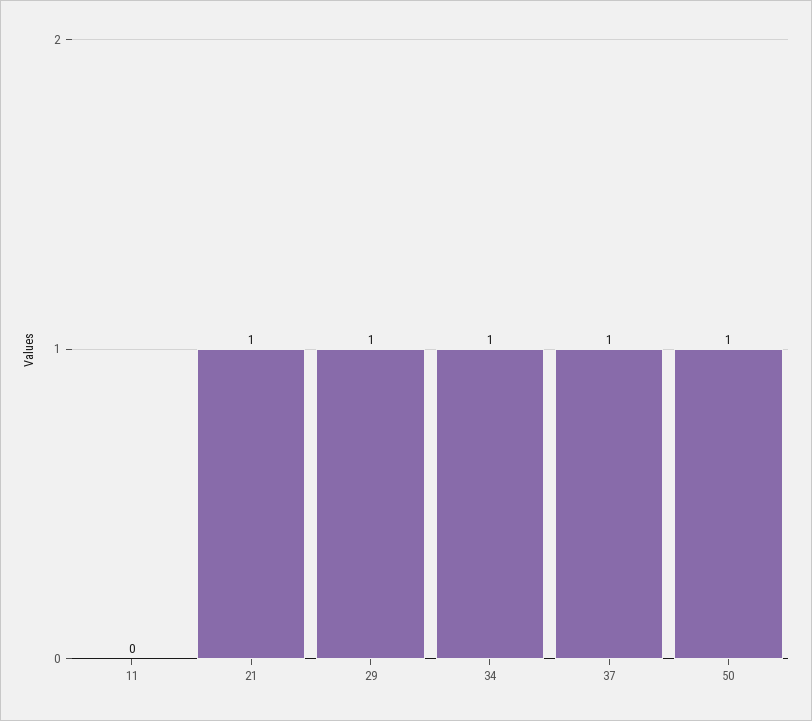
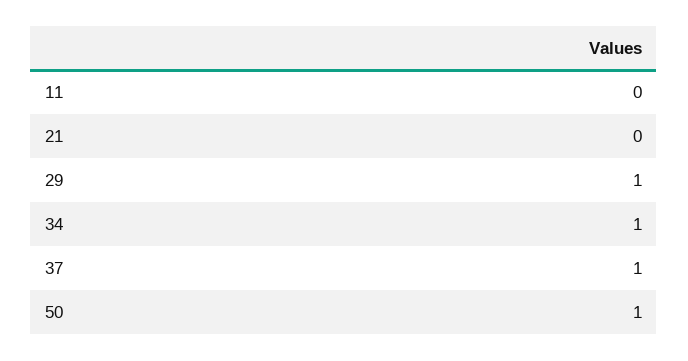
  {
    "11": 0,
-   "21": 1,
+   "21": 0,
    "29": 1,
    "34": 1,
    "37": 1,
    "50": 1
  }

